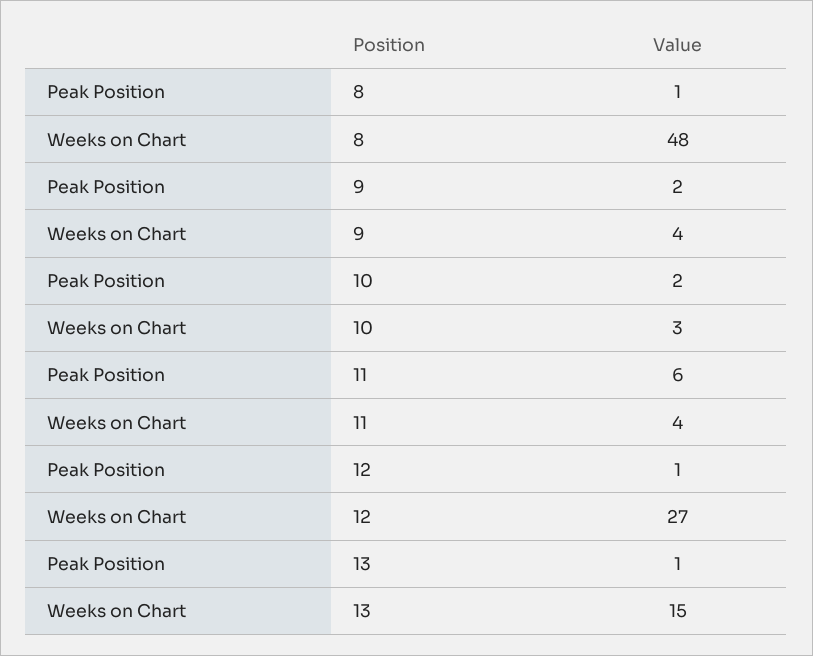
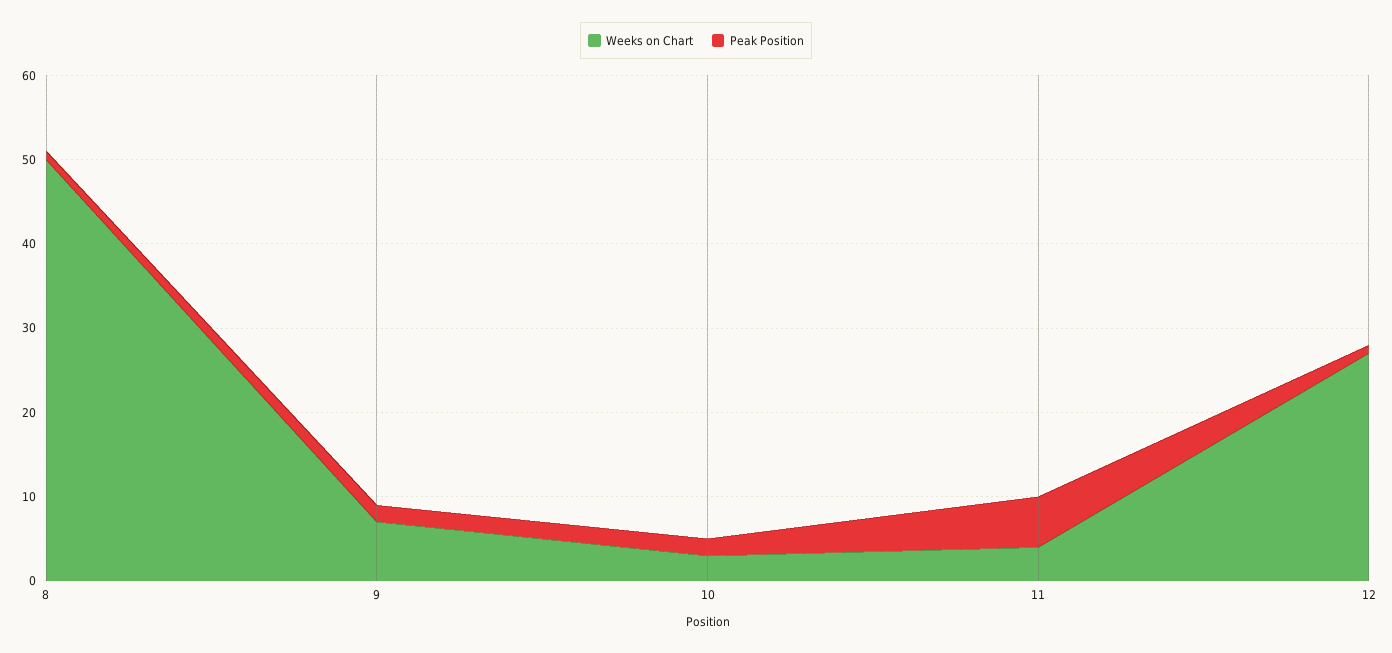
  {
    "Peak Position": {
      "8": 1,
      "9": 2,
      "10": 2,
      "11": 6,
-     "12": 1,
+     "12": 1
-     "13": 1
    },
    "Weeks on Chart": {
-     "8": 48,
+     "8": 50,
-     "9": 4,
+     "9": 7,
      "10": 3,
      "11": 4,
-     "12": 27,
+     "12": 27
-     "13": 15
    }
  }

